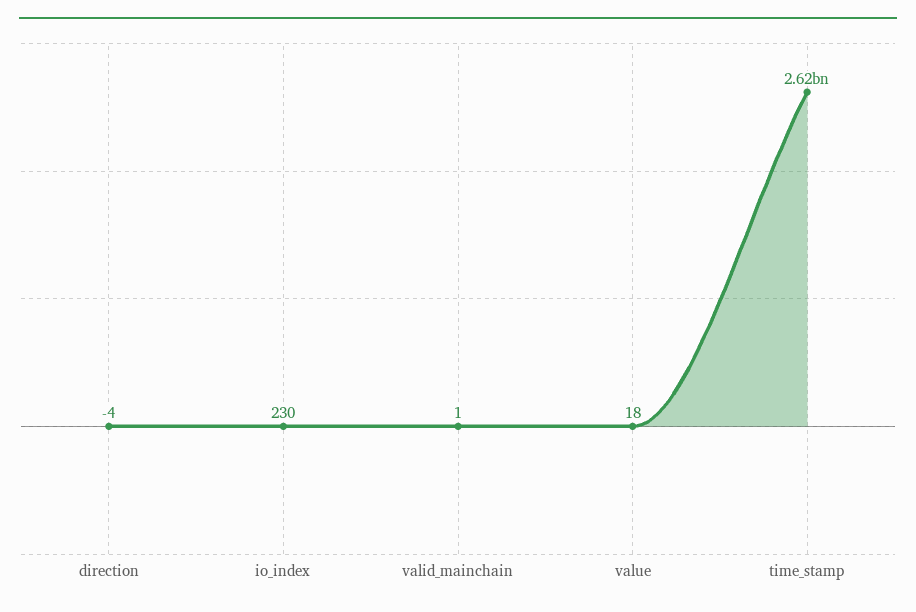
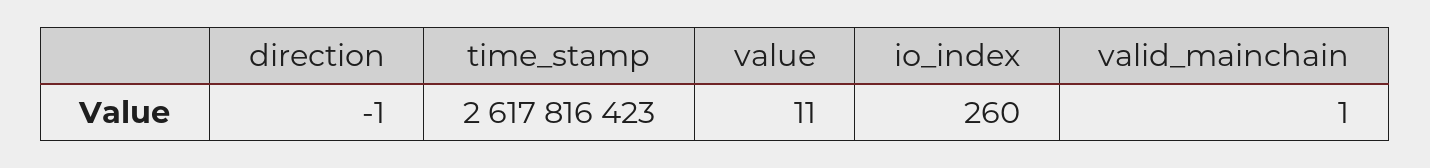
  {
-   "direction": -4,
+   "direction": -1,
-   "io_index": 230,
+   "io_index": 260,
    "valid_mainchain": 1,
-   "value": 18,
+   "value": 11,
    "time_stamp": 2617816423
  }

